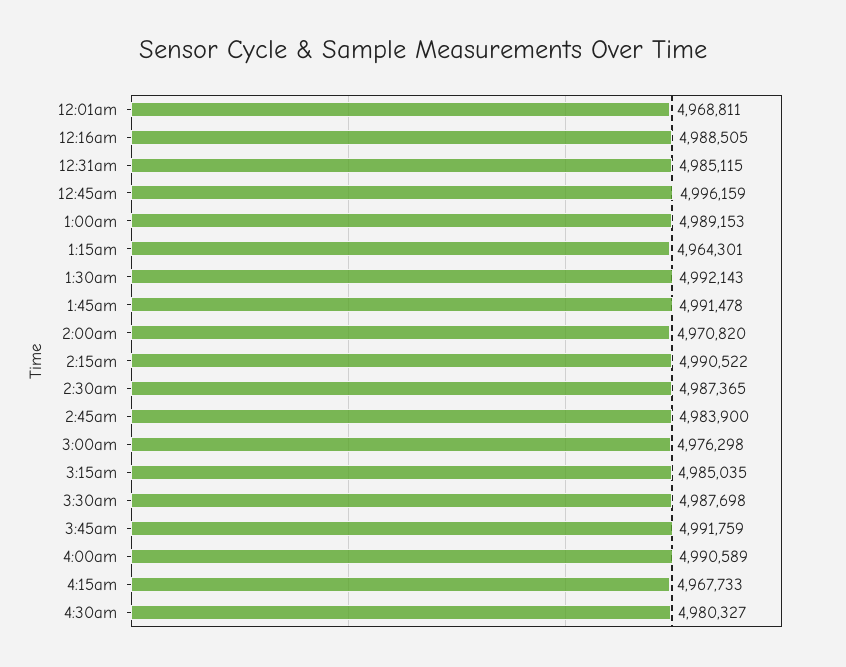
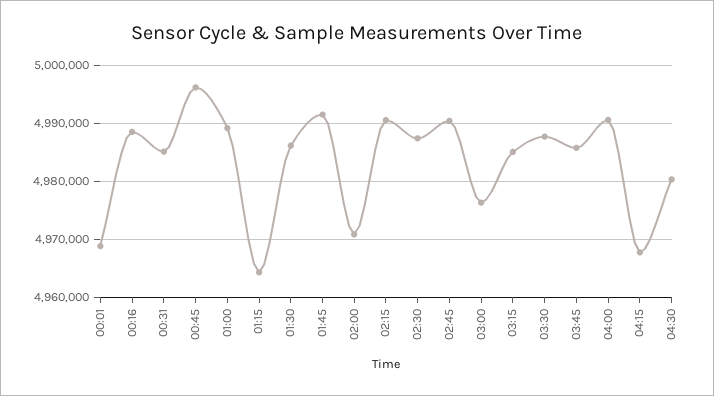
  {
    "12:01am": 4968811,
    "12:16am": 4988505,
    "12:31am": 4985115,
    "12:45am": 4996159,
    "1:00am": 4989153,
    "1:15am": 4964301,
-   "1:30am": 4992143,
+   "1:30am": 4986000,
    "1:45am": 4991478,
    "2:00am": 4970820,
    "2:15am": 4990522,
    "2:30am": 4987365,
-   "2:45am": 4983900,
+   "2:45am": 4990000,
    "3:00am": 4976298,
    "3:15am": 4985035,
    "3:30am": 4987698,
-   "3:45am": 4991759,
+   "3:45am": 4986000,
    "4:00am": 4990589,
    "4:15am": 4967733,
    "4:30am": 4980327
  }

